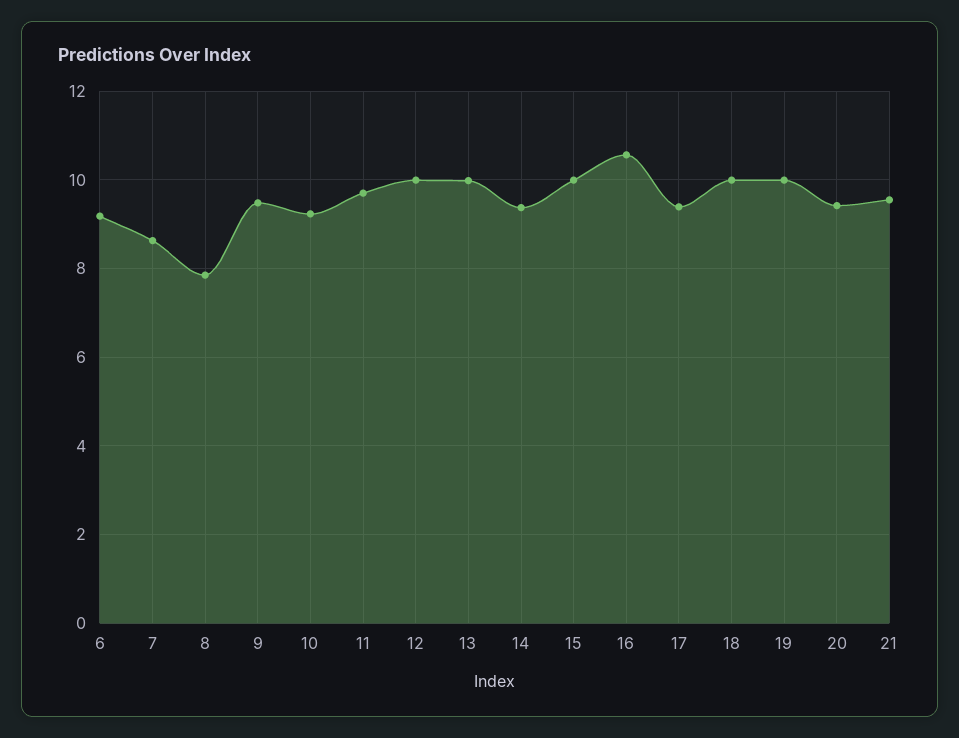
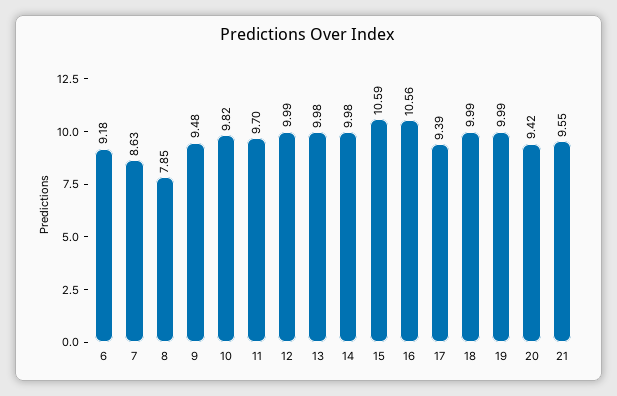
  {
    "6": 9.18,
    "7": 8.63,
    "8": 7.85,
    "9": 9.48,
-   "10": 9.2,
+   "10": 9.82,
    "11": 9.7,
    "12": 9.99,
    "13": 9.98,
-   "14": 9.4,
+   "14": 9.98,
-   "15": 10,
+   "15": 10.59,
    "16": 10.56,
    "17": 9.39,
    "18": 9.99,
    "19": 9.99,
    "20": 9.42,
    "21": 9.55
  }

